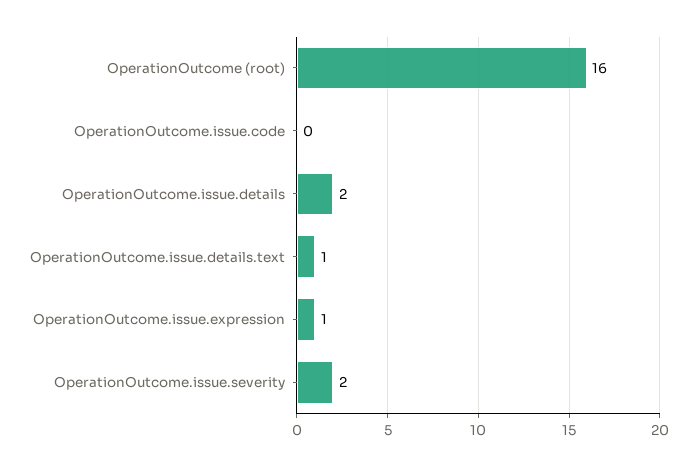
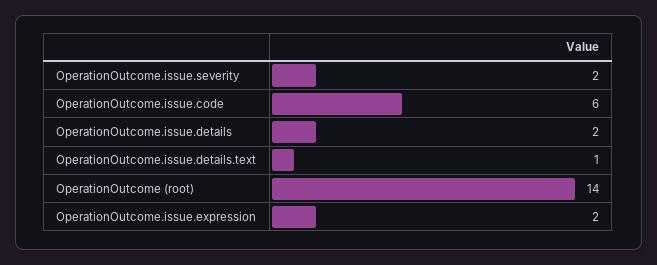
  {
-   "OperationOutcome (root)": 16,
+   "OperationOutcome (root)": 14,
-   "OperationOutcome.issue.code": 0,
+   "OperationOutcome.issue.code": 6,
    "OperationOutcome.issue.details": 2,
    "OperationOutcome.issue.details.text": 1,
-   "OperationOutcome.issue.expression": 1,
+   "OperationOutcome.issue.expression": 2,
    "OperationOutcome.issue.severity": 2
  }

